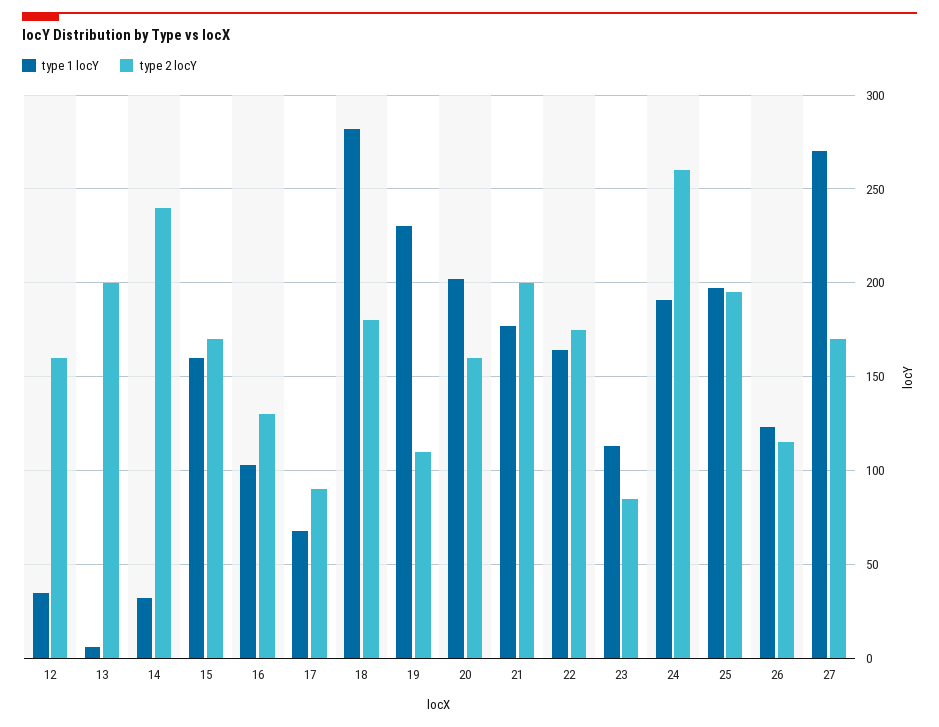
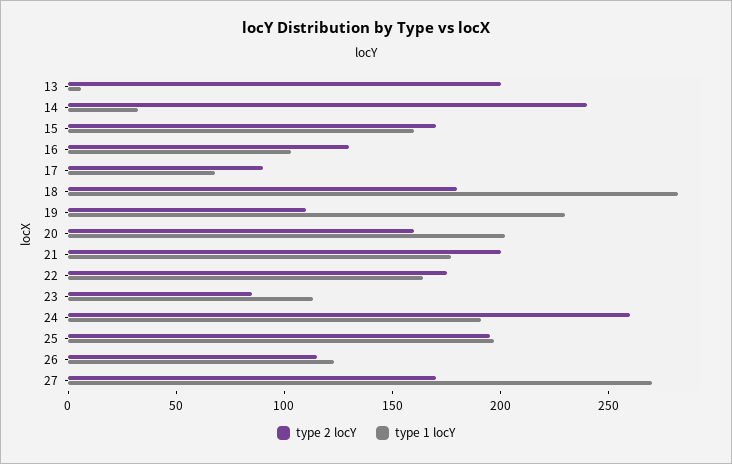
  {
    "type 1 locY": {
-     "12": 35,
      "13": 5,
      "14": 30,
      "15": 160,
      "16": 105,
      "17": 70,
      "18": 280,
      "19": 230,
      "20": 200,
      "21": 175,
      "22": 165,
      "23": 115,
      "24": 190,
      "25": 195,
      "26": 125,
      "27": 270
    },
    "type 2 locY": {
-     "12": 160,
      "13": 200,
      "14": 240,
      "15": 170,
      "16": 130,
      "17": 90,
      "18": 180,
      "19": 110,
      "20": 160,
      "21": 200,
      "22": 175,
      "23": 85,
      "24": 260,
      "25": 195,
      "26": 115,
      "27": 170
    }
  }

